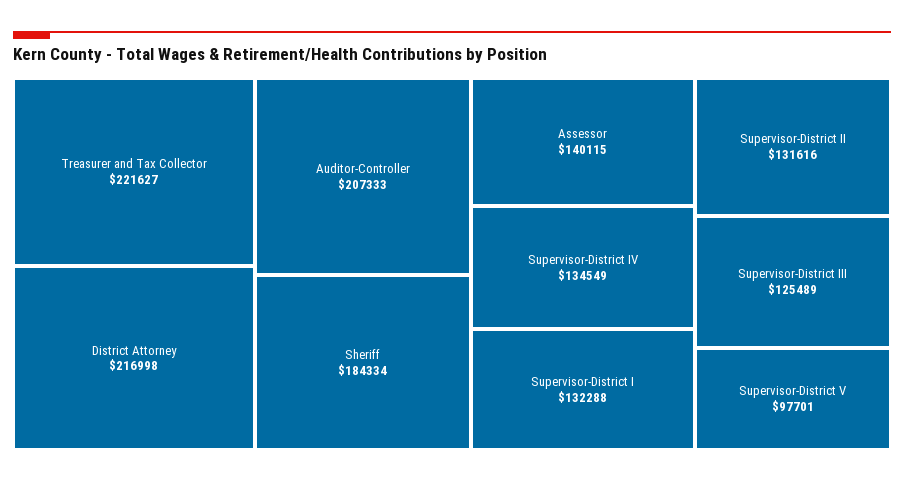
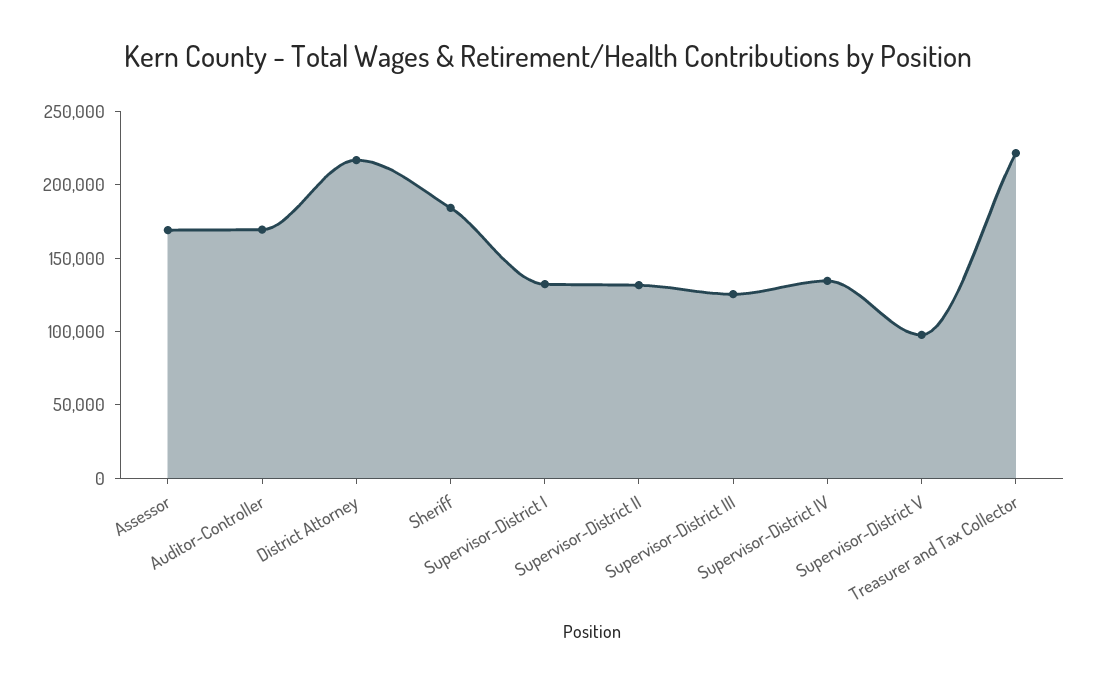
  {
    "Treasurer and Tax Collector": 221627,
    "District Attorney": 216998,
-   "Auditor-Controller": 207333,
+   "Auditor-Controller": 170000,
    "Sheriff": 184334,
-   "Assessor": 140115,
+   "Assessor": 170000,
    "Supervisor-District IV": 134549,
    "Supervisor-District I": 132288,
    "Supervisor-District II": 131616,
    "Supervisor-District III": 125489,
    "Supervisor-District V": 97701
  }

